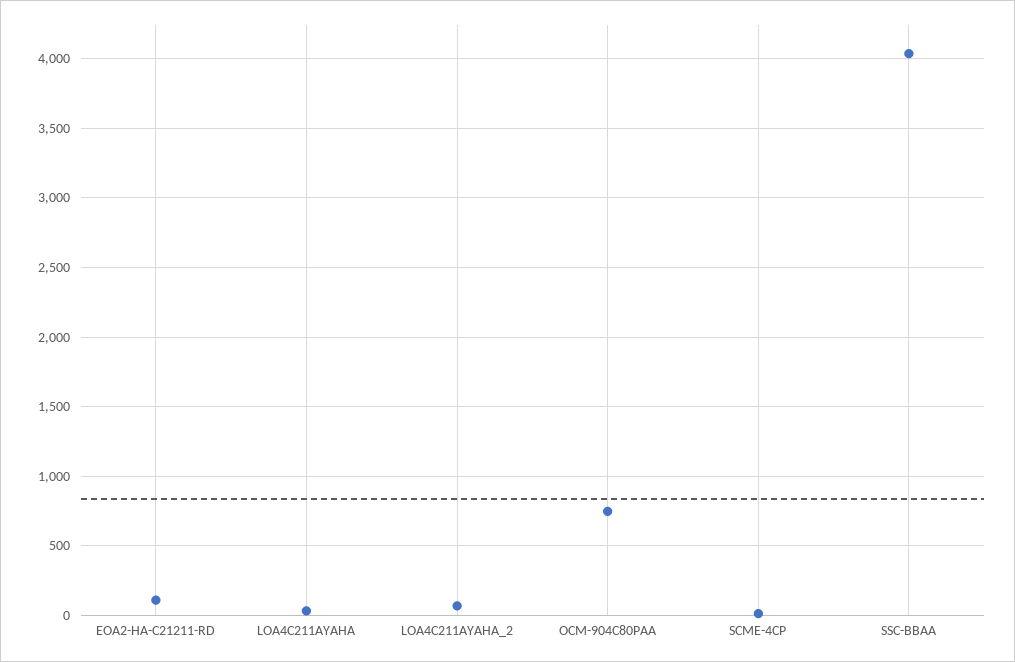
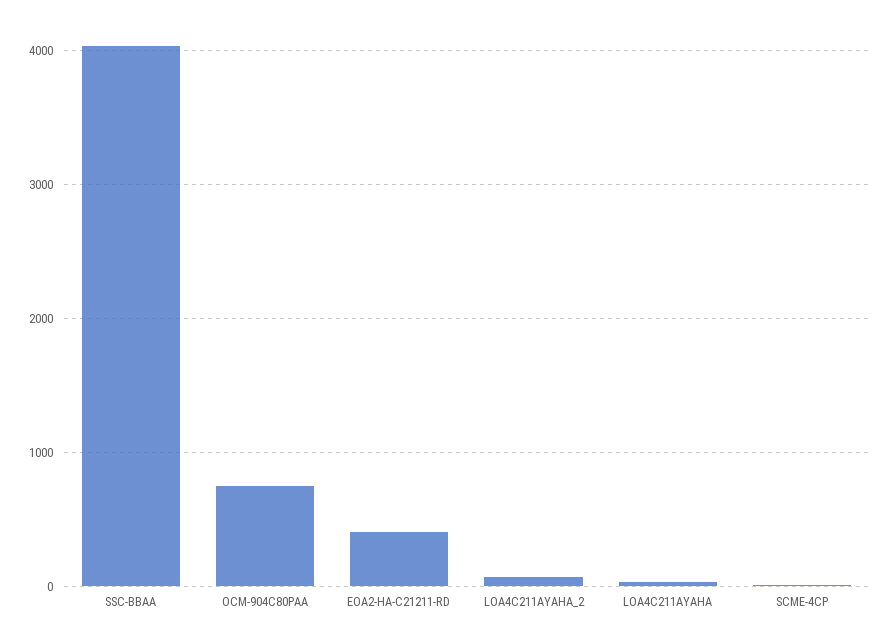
  {
-   "EOA2-HA-C21211-RD": 100,
+   "EOA2-HA-C21211-RD": 400,
    "LOA4C211AYAHA": 50,
    "LOA4C211AYAHA_2": 50,
    "OCM-904C80PAA": 750,
    "SCME-4CP": 0,
    "SSC-BBAA": 4050
  }

